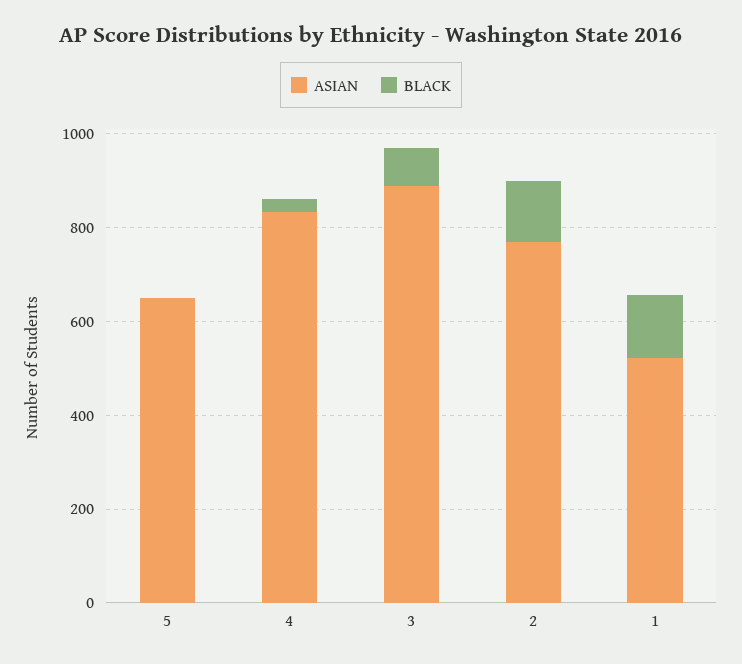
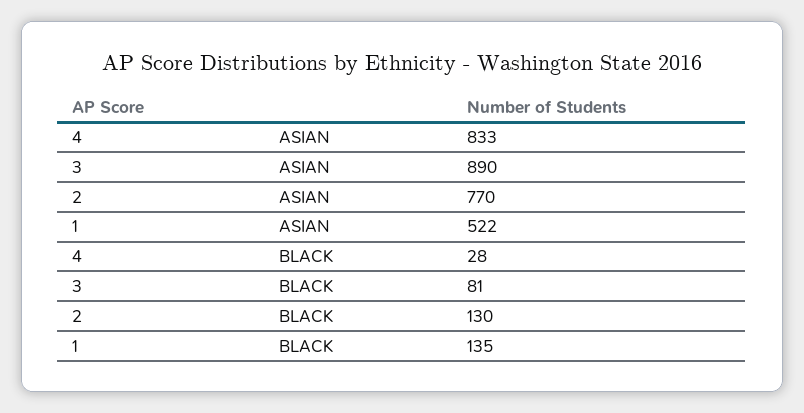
  {
    "ASIAN": {
-     "5": 650,
      "4": 833,
      "3": 890,
      "2": 770,
      "1": 522
    },
    "BLACK": {
-     "5": 0,
      "4": 28,
      "3": 81,
      "2": 130,
      "1": 135
    }
  }

